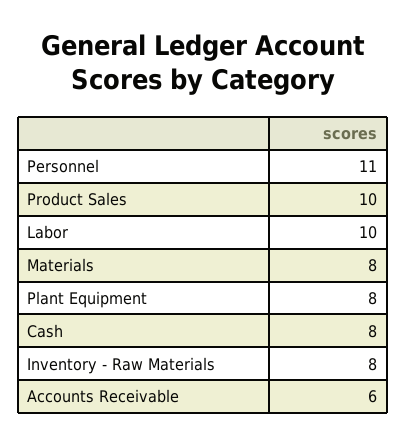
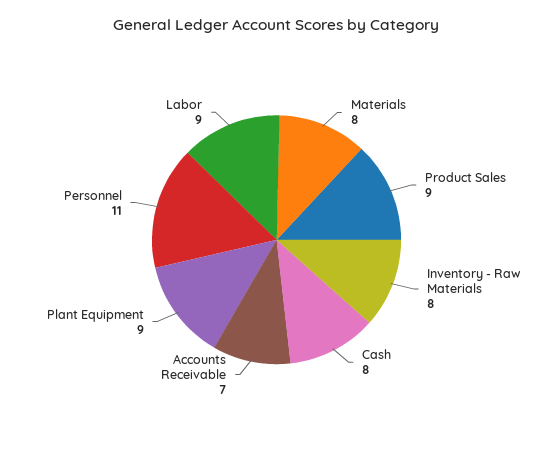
  {
    "Personnel": 11,
-   "Product Sales": 10,
+   "Product Sales": 9,
-   "Labor": 10,
+   "Labor": 9,
    "Materials": 8,
-   "Plant Equipment": 8,
+   "Plant Equipment": 9,
    "Cash": 8,
    "Inventory - Raw Materials": 8,
-   "Accounts Receivable": 6
+   "Accounts Receivable": 7
  }

